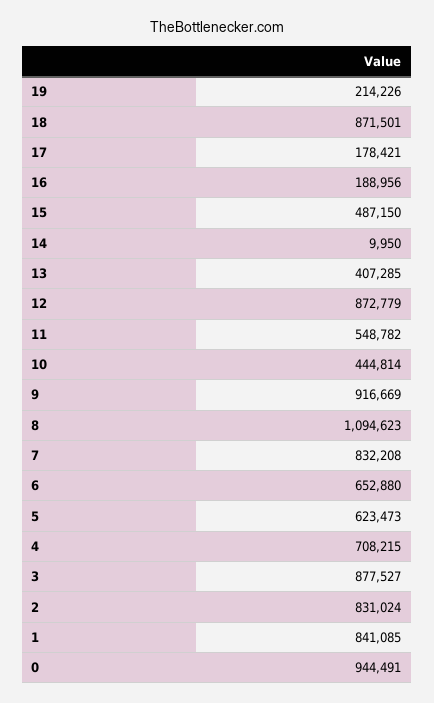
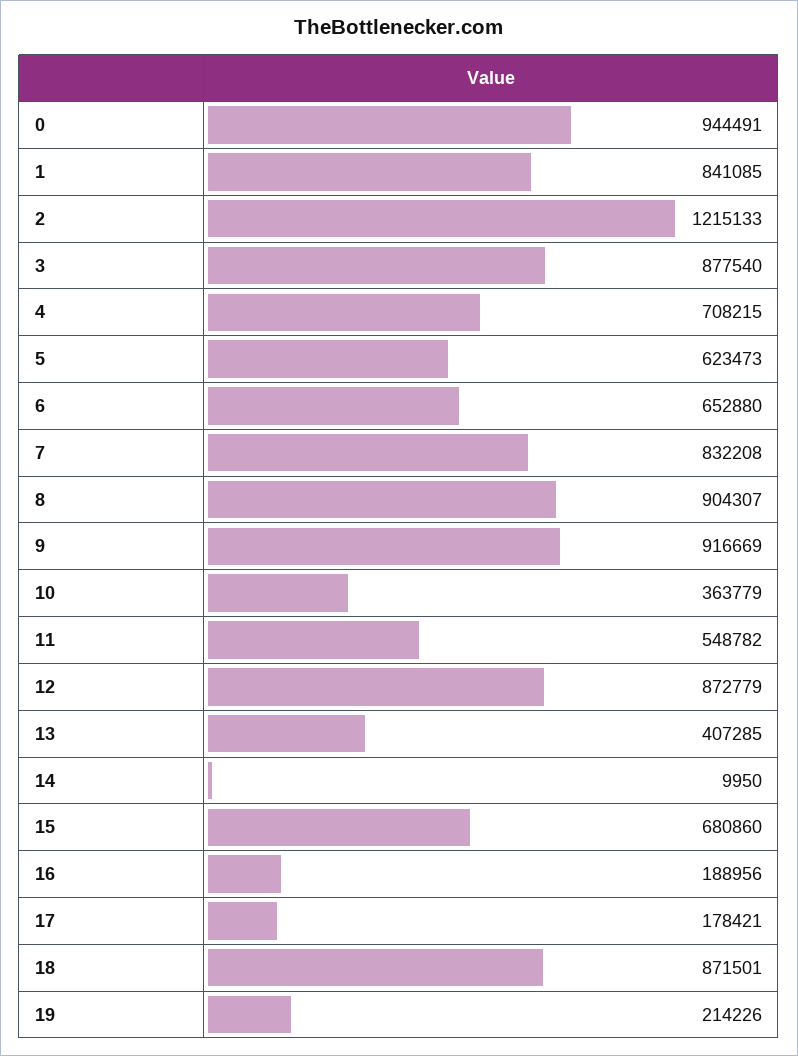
  {
    "19": 214226,
    "18": 871501,
    "17": 178421,
    "16": 188956,
-   "15": 487150,
+   "15": 680860,
    "14": 9950,
    "13": 407285,
    "12": 872779,
    "11": 548782,
-   "10": 444814,
+   "10": 363779,
    "9": 916669,
-   "8": 1094623,
+   "8": 904307,
    "7": 832208,
    "6": 652880,
    "5": 623473,
    "4": 708215,
-   "3": 877527,
+   "3": 877540,
-   "2": 831024,
+   "2": 1215133,
    "1": 841085,
    "0": 944491
  }

